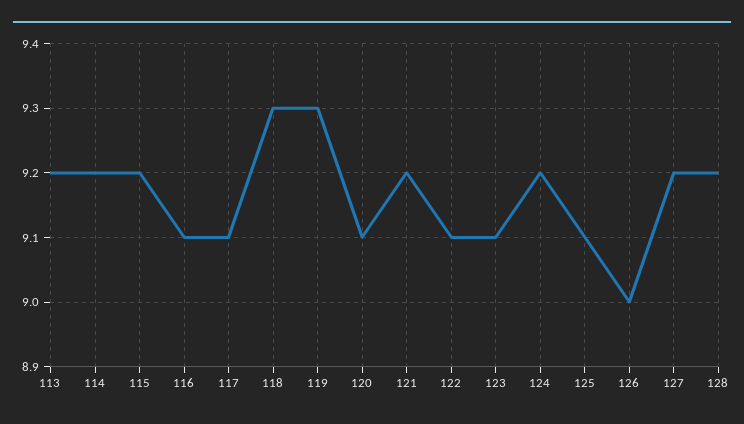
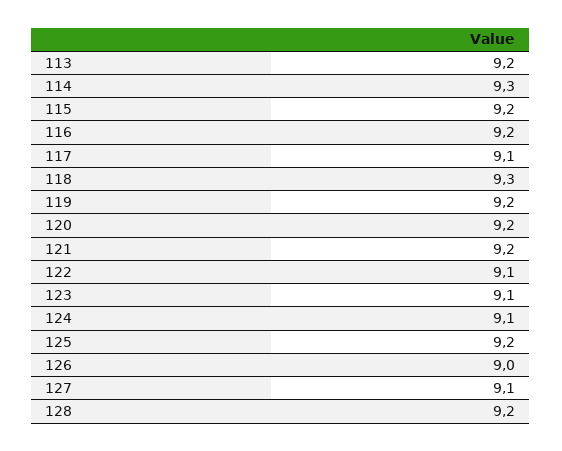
  {
    "113": 9.2,
-   "114": 9.2,
+   "114": 9.3,
    "115": 9.2,
-   "116": 9.1,
+   "116": 9.2,
    "117": 9.1,
    "118": 9.3,
-   "119": 9.3,
+   "119": 9.2,
-   "120": 9.1,
+   "120": 9.2,
    "121": 9.2,
    "122": 9.1,
    "123": 9.1,
-   "124": 9.2,
+   "124": 9.1,
-   "125": 9.1,
+   "125": 9.2,
    "126": 9,
-   "127": 9.2,
+   "127": 9.1,
    "128": 9.2
  }

